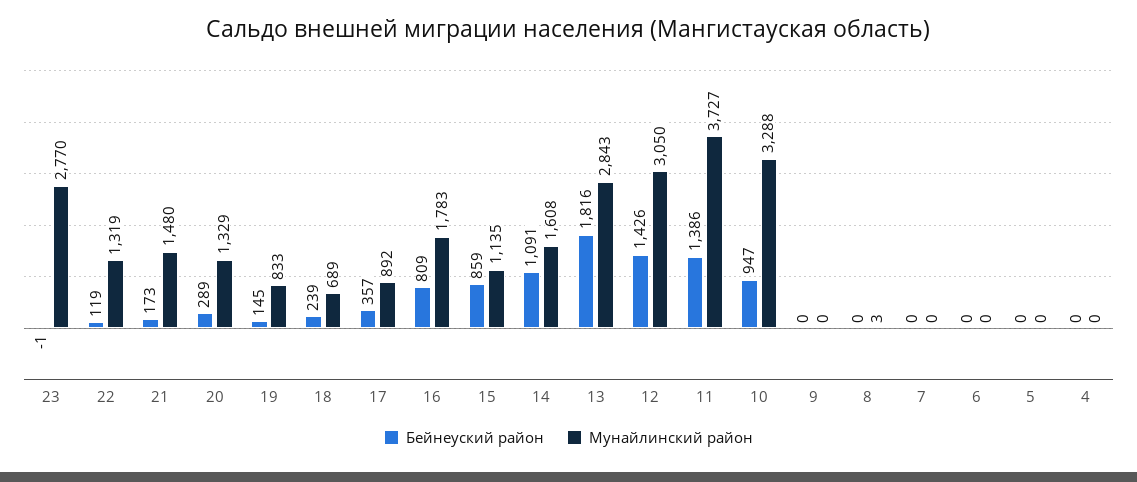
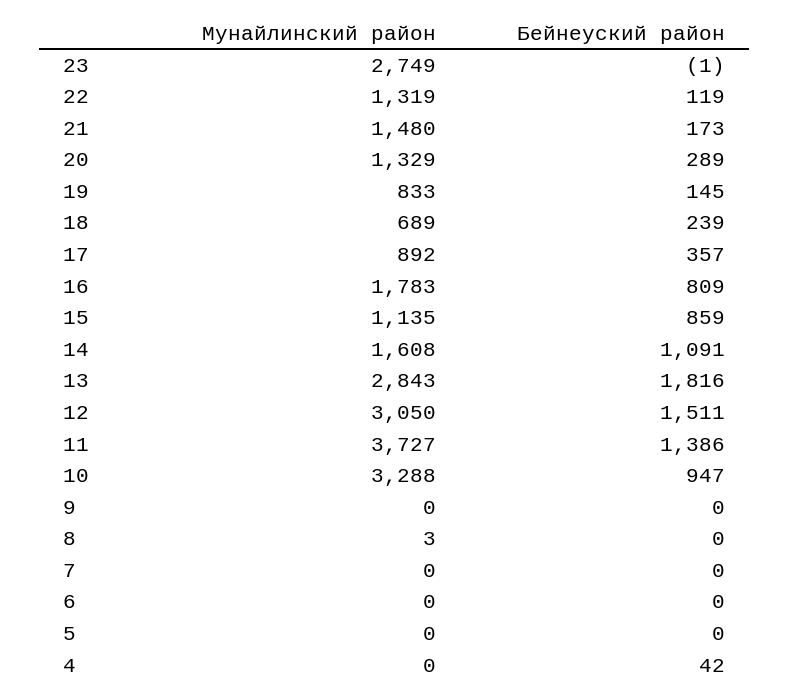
  {
    "Бейнеуский район": {
      "23": -1,
      "22": 119,
      "21": 173,
      "20": 289,
      "19": 145,
      "18": 239,
      "17": 357,
      "16": 809,
      "15": 859,
      "14": 1091,
      "13": 1816,
-     "12": 1426,
+     "12": 1511,
      "11": 1386,
      "10": 947,
      "9": 0,
      "8": 0,
      "7": 0,
      "6": 0,
      "5": 0,
-     "4": 0
+     "4": 42
    },
    "Мунайлинский район": {
-     "23": 2770,
+     "23": 2749,
      "22": 1319,
      "21": 1480,
      "20": 1329,
      "19": 833,
      "18": 689,
      "17": 892,
      "16": 1783,
      "15": 1135,
      "14": 1608,
      "13": 2843,
      "12": 3050,
      "11": 3727,
      "10": 3288,
      "9": 0,
      "8": 3,
      "7": 0,
      "6": 0,
      "5": 0,
      "4": 0
    }
  }

